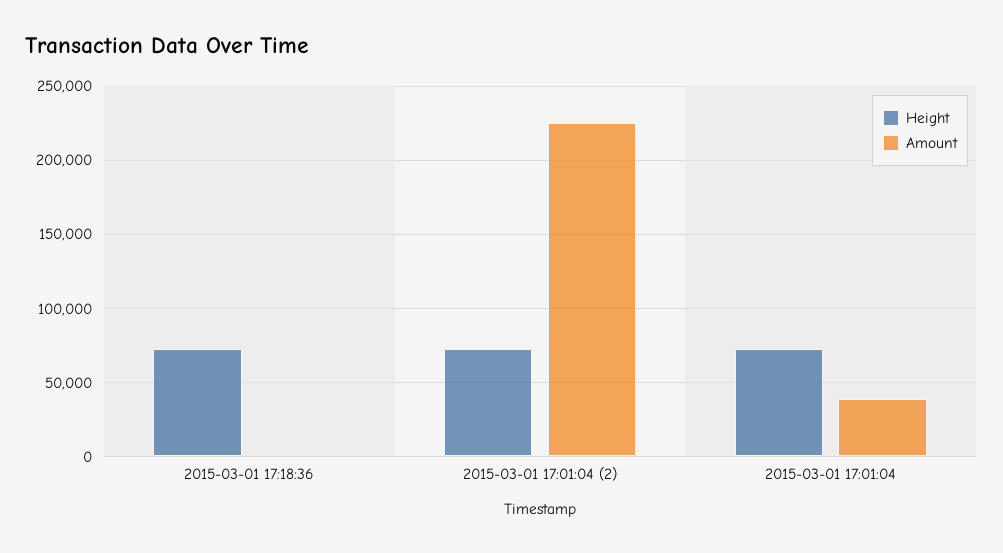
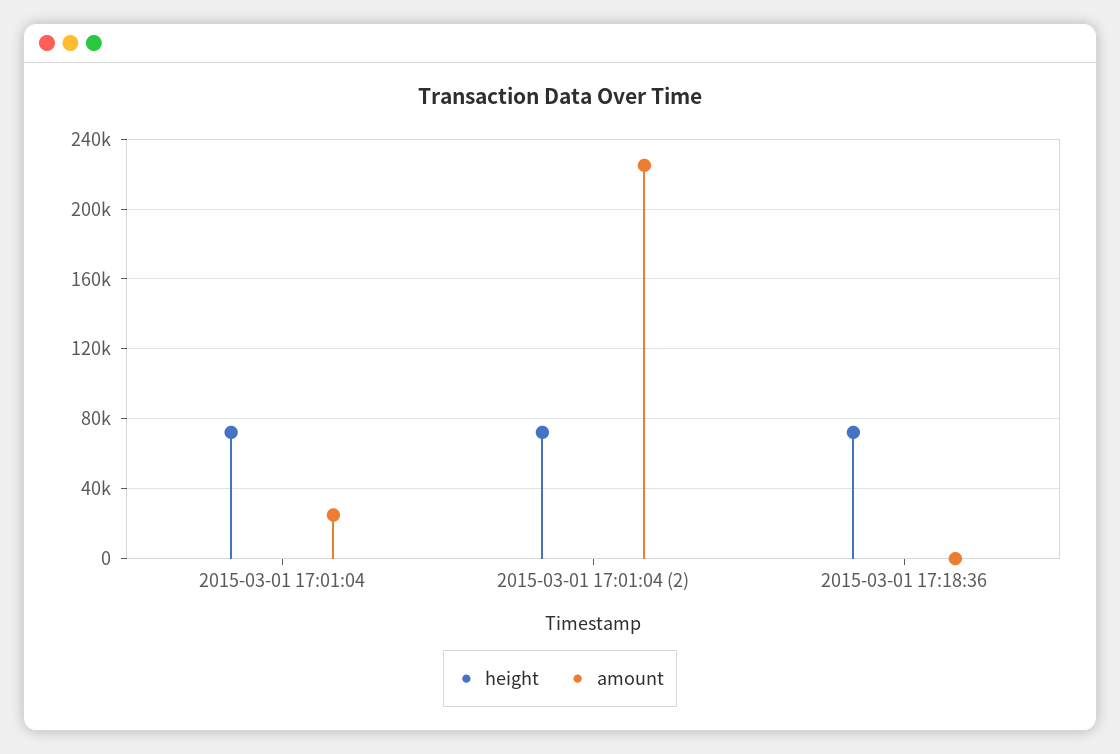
  {
    "Height": {
      "2015-03-01 17:18:36": 70000,
      "2015-03-01 17:01:04 (2)": 70000,
      "2015-03-01 17:01:04": 70000
    },
    "Amount": {
      "2015-03-01 17:18:36": 0,
      "2015-03-01 17:01:04 (2)": 225000,
-     "2015-03-01 17:01:04": 40000
+     "2015-03-01 17:01:04": 25000
    }
  }

